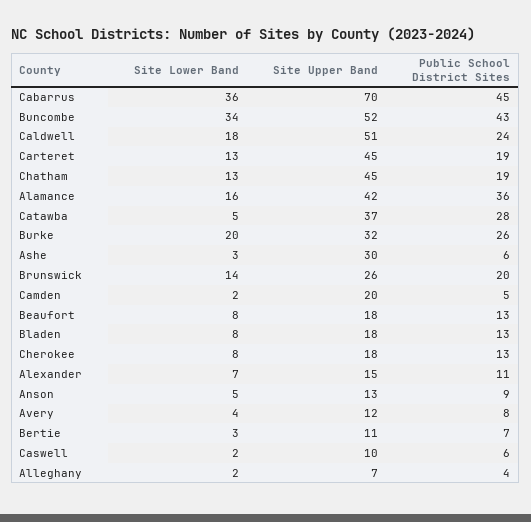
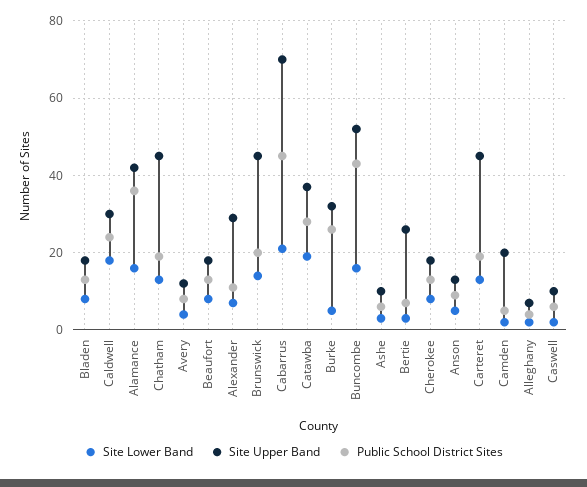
  {
    "Site Lower Band": {
-     "Cabarrus": 36,
+     "Cabarrus": 20,
-     "Buncombe": 34,
+     "Buncombe": 15,
      "Caldwell": 18,
      "Carteret": 13,
      "Chatham": 13,
      "Alamance": 16,
-     "Catawba": 5,
+     "Catawba": 20,
-     "Burke": 20,
+     "Burke": 5,
      "Ashe": 3,
      "Brunswick": 14,
      "Camden": 2,
      "Beaufort": 8,
      "Bladen": 8,
      "Cherokee": 8,
      "Alexander": 7,
      "Anson": 5,
      "Avery": 4,
      "Bertie": 3,
      "Caswell": 2,
      "Alleghany": 2
    },
    "Site Upper Band": {
      "Cabarrus": 70,
      "Buncombe": 52,
-     "Caldwell": 51,
+     "Caldwell": 30,
      "Carteret": 45,
      "Chatham": 45,
      "Alamance": 42,
      "Catawba": 37,
      "Burke": 32,
-     "Ashe": 30,
+     "Ashe": 10,
-     "Brunswick": 26,
+     "Brunswick": 45,
      "Camden": 20,
      "Beaufort": 18,
      "Bladen": 18,
      "Cherokee": 18,
-     "Alexander": 15,
+     "Alexander": 30,
      "Anson": 13,
      "Avery": 12,
-     "Bertie": 11,
+     "Bertie": 25,
      "Caswell": 10,
      "Alleghany": 7
    },
    "Public School District Sites": {
      "Cabarrus": 45,
      "Buncombe": 43,
      "Caldwell": 24,
      "Carteret": 19,
      "Chatham": 19,
      "Alamance": 36,
      "Catawba": 28,
      "Burke": 26,
      "Ashe": 6,
      "Brunswick": 20,
      "Camden": 5,
      "Beaufort": 13,
      "Bladen": 13,
      "Cherokee": 13,
      "Alexander": 11,
      "Anson": 9,
      "Avery": 8,
      "Bertie": 7,
      "Caswell": 6,
      "Alleghany": 4
    }
  }

